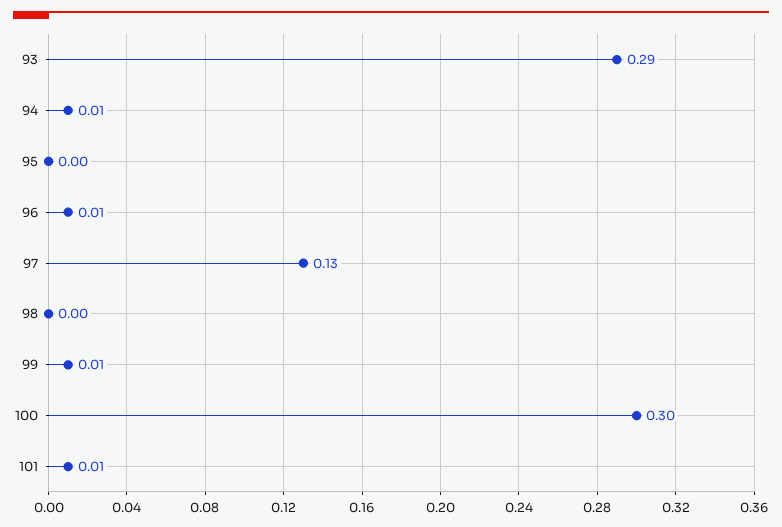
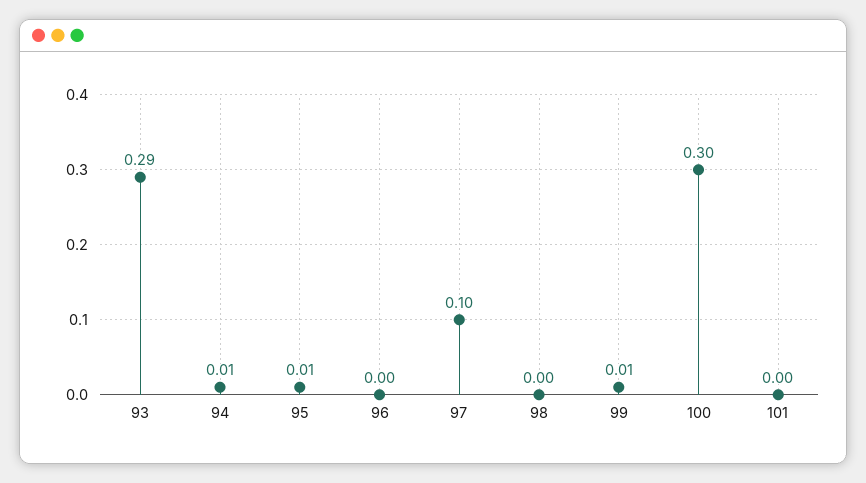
  {
    "93": 0.29,
    "94": 0.01,
-   "95": 0,
+   "95": 0.01,
-   "96": 0.01,
+   "96": 0,
-   "97": 0.13,
+   "97": 0.1,
    "98": 0,
    "99": 0.01,
    "100": 0.3,
-   "101": 0.01
+   "101": 0
  }

